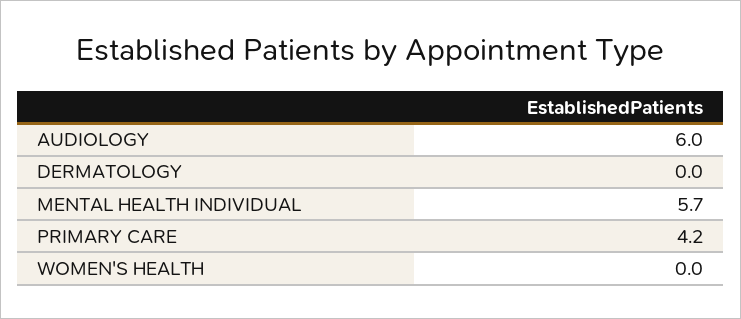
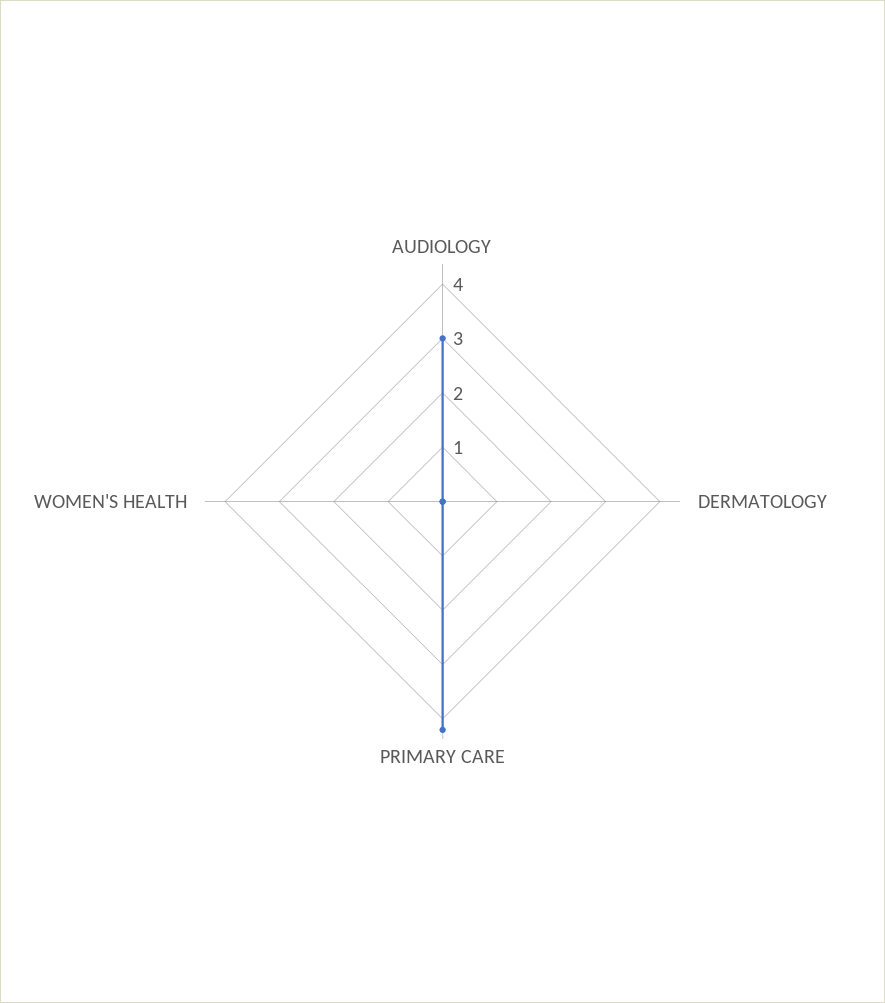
  {
-   "AUDIOLOGY": 6,
+   "AUDIOLOGY": 3,
    "DERMATOLOGY": 0,
-   "MENTAL HEALTH INDIVIDUAL": 5.7,
    "PRIMARY CARE": 4.2,
    "WOMEN'S HEALTH": 0
  }

